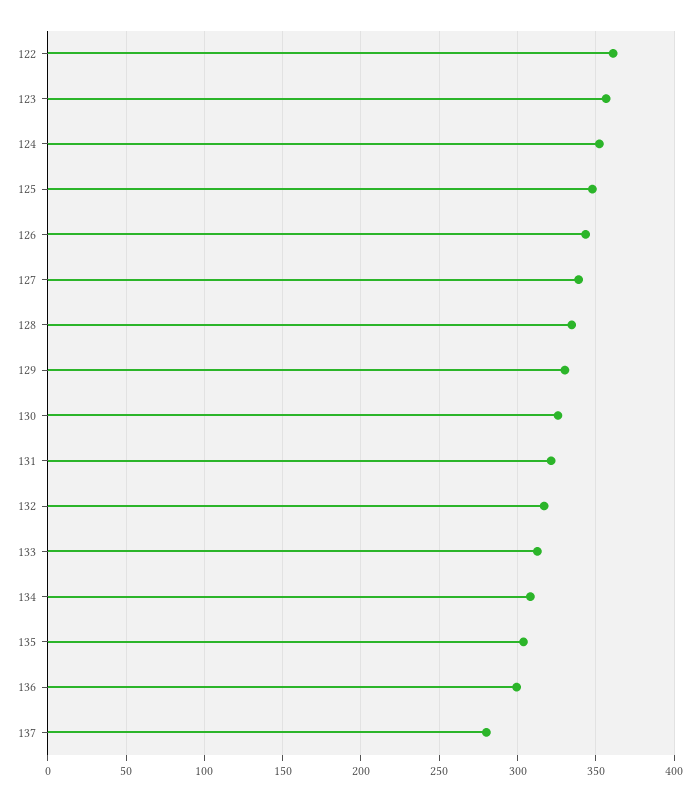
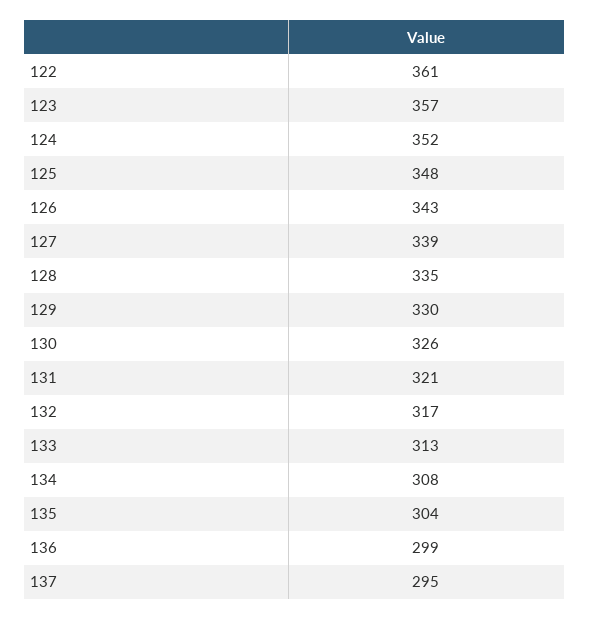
  {
    "122": 361,
    "123": 357,
    "124": 352,
    "125": 348,
    "126": 343,
    "127": 339,
    "128": 335,
    "129": 330,
    "130": 326,
    "131": 321,
    "132": 317,
    "133": 313,
    "134": 308,
    "135": 304,
    "136": 299,
-   "137": 280
+   "137": 295
  }

